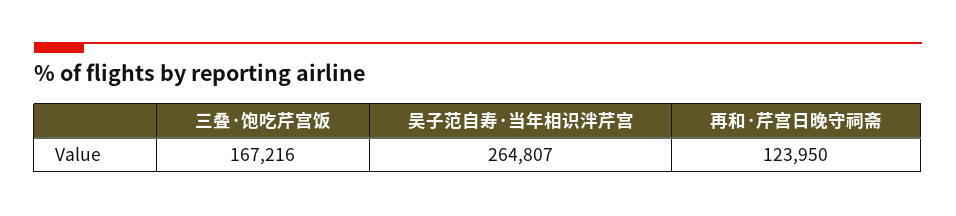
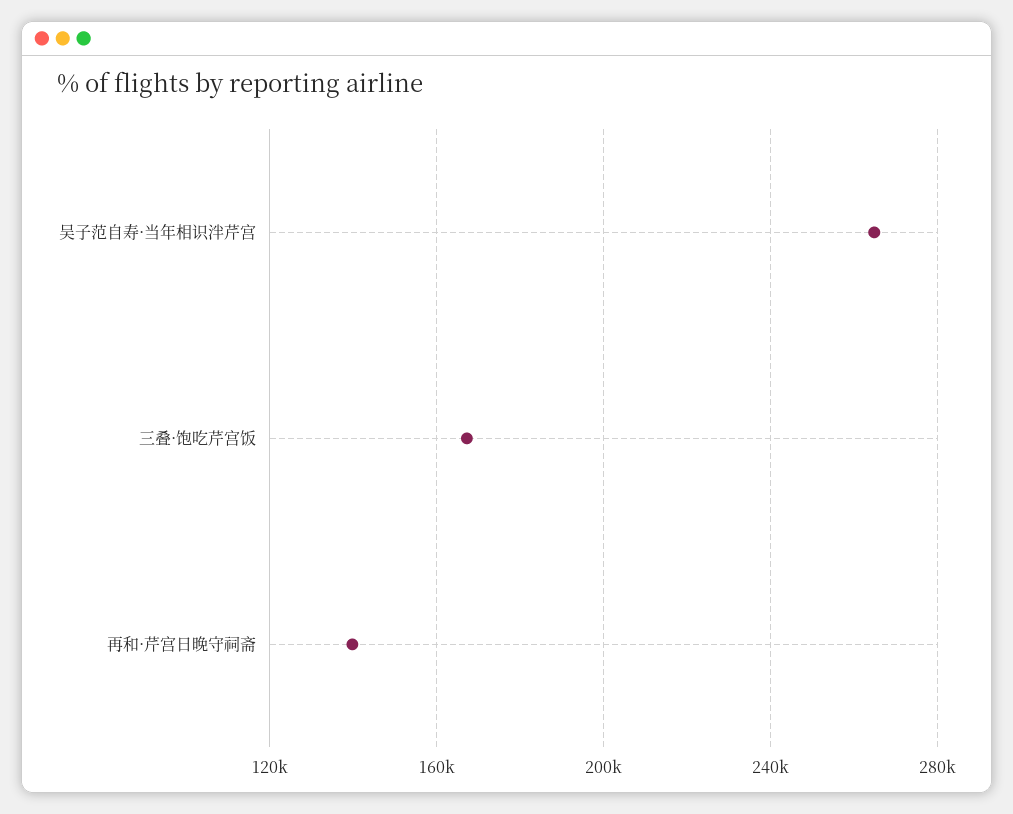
  {
    "三叠·饱吃芹宫饭": 167216,
    "吴子范自寿·当年相识泮芹宫": 264807,
-   "再和·芹宫日晚守祠斋": 123950
+   "再和·芹宫日晚守祠斋": 140000
  }

